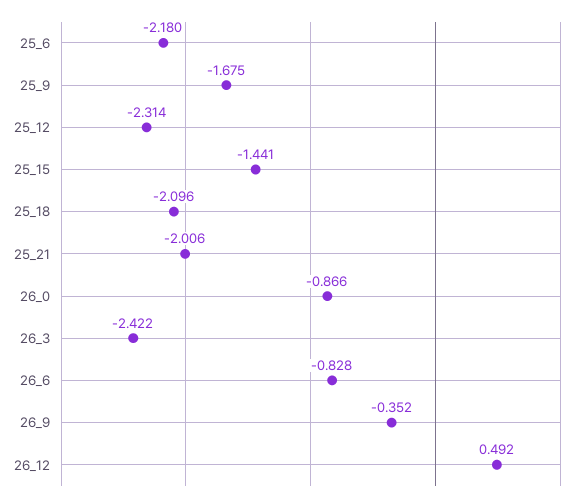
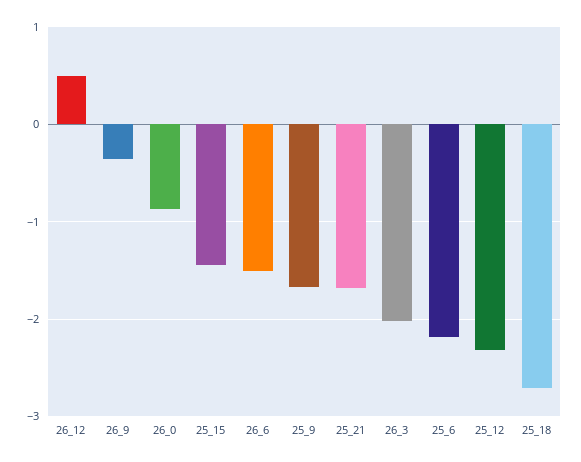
  {
    "25_6": -2.18,
    "25_9": -1.675,
    "25_12": -2.314,
    "25_15": -1.441,
-   "25_18": -2.096,
+   "25_18": -2.7,
-   "25_21": -2.006,
+   "25_21": -1.7,
    "26_0": -0.866,
-   "26_3": -2.422,
+   "26_3": -2,
-   "26_6": -0.828,
+   "26_6": -1.5,
    "26_9": -0.352,
    "26_12": 0.492
  }

